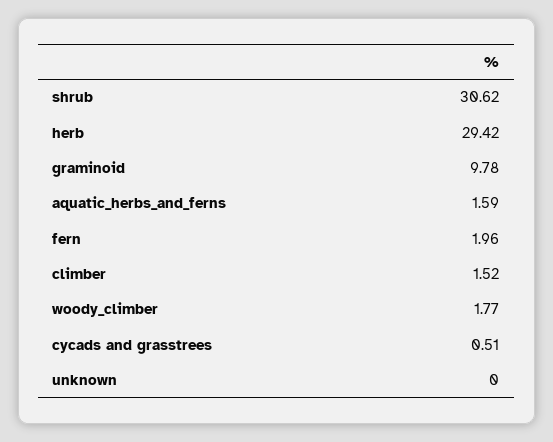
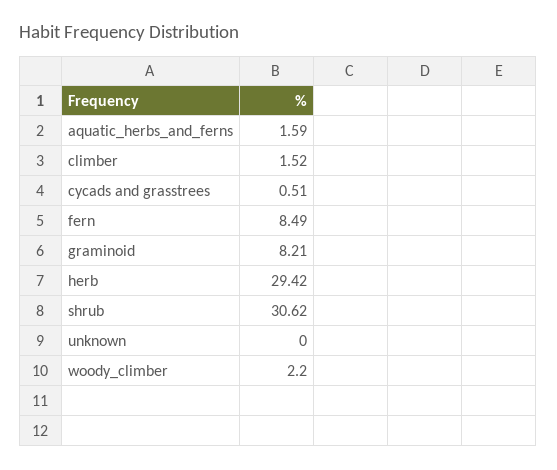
  {
    "shrub": 30.62,
    "herb": 29.42,
-   "graminoid": 9.78,
+   "graminoid": 8.21,
    "aquatic_herbs_and_ferns": 1.59,
-   "fern": 1.96,
+   "fern": 8.49,
    "climber": 1.52,
-   "woody_climber": 1.77,
+   "woody_climber": 2.2,
    "cycads and grasstrees": 0.51,
    "unknown": 0
  }

